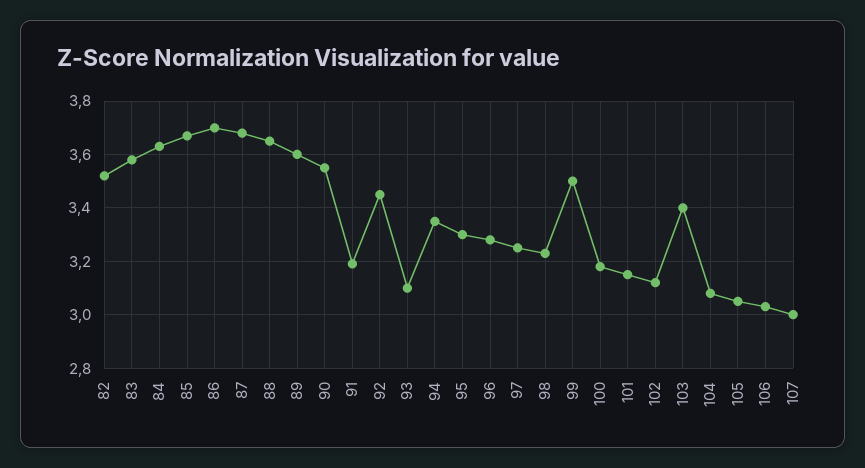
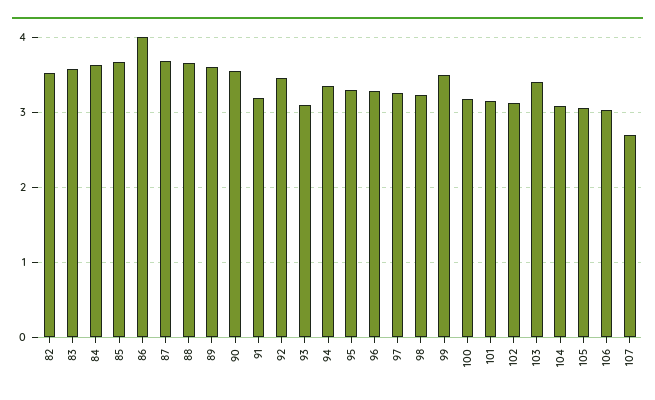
  {
    "82": 3.5,
    "83": 3.6,
    "84": 3.65,
    "85": 3.65,
-   "86": 3.7,
+   "86": 4,
    "87": 3.7,
    "88": 3.65,
    "89": 3.6,
    "90": 3.55,
    "91": 3.2,
    "92": 3.45,
    "93": 3.1,
    "94": 3.35,
    "95": 3.3,
    "96": 3.3,
    "97": 3.25,
    "98": 3.25,
    "99": 3.5,
    "100": 3.2,
    "101": 3.15,
    "102": 3.1,
    "103": 3.4,
    "104": 3.1,
    "105": 3.05,
    "106": 3.05,
-   "107": 3
+   "107": 2.7
  }

